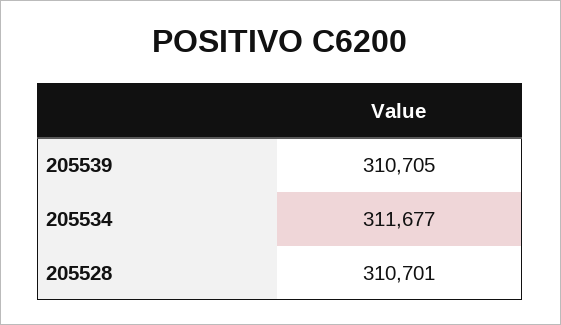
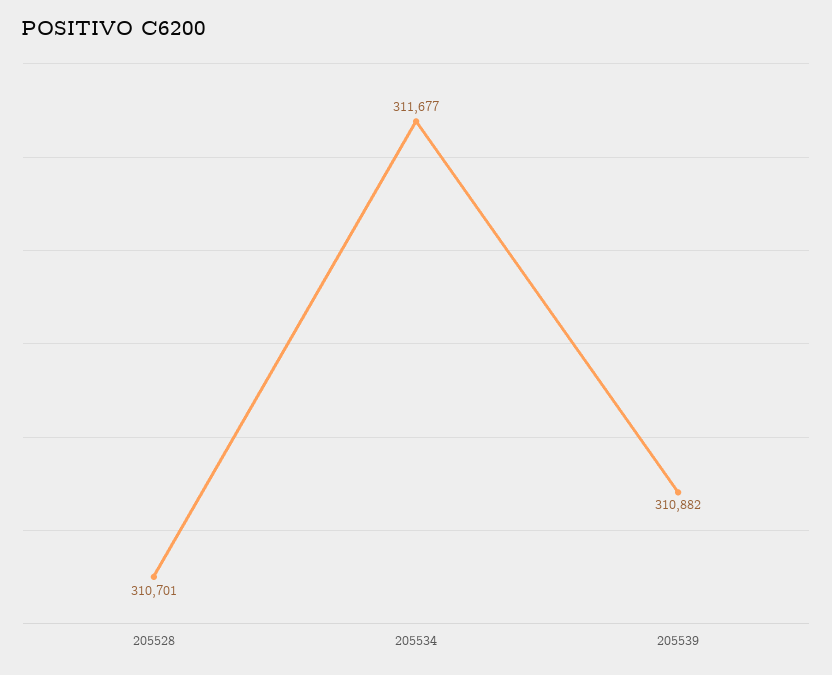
  {
-   "205539": 310705,
+   "205539": 310882,
    "205534": 311677,
    "205528": 310701
  }

